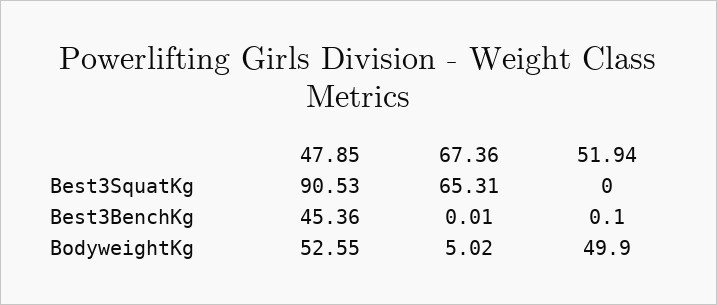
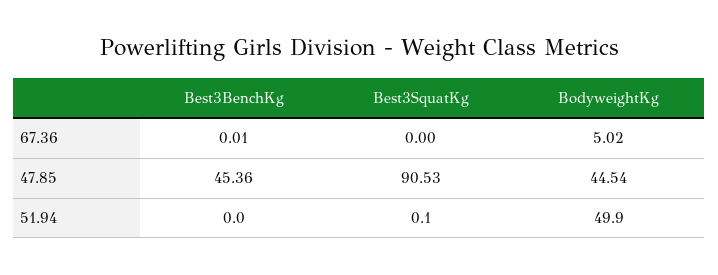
  {
    "47.85": {
      "Best3SquatKg": 90.53,
      "Best3BenchKg": 45.36,
-     "BodyweightKg": 52.55
+     "BodyweightKg": 44.54
    },
    "67.36": {
-     "Best3SquatKg": 65.31,
+     "Best3SquatKg": 0,
      "Best3BenchKg": 0.01,
      "BodyweightKg": 5.02
    },
    "51.94": {
-     "Best3SquatKg": 0,
+     "Best3SquatKg": 0.1,
-     "Best3BenchKg": 0.1,
+     "Best3BenchKg": 0,
      "BodyweightKg": 49.9
    }
  }

